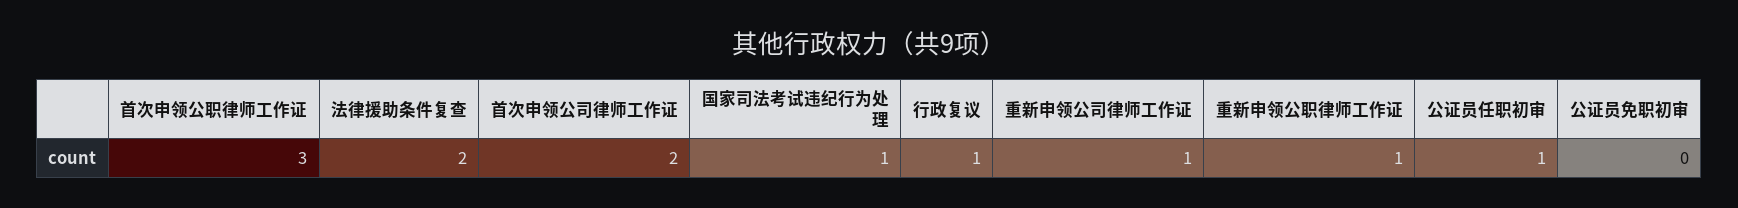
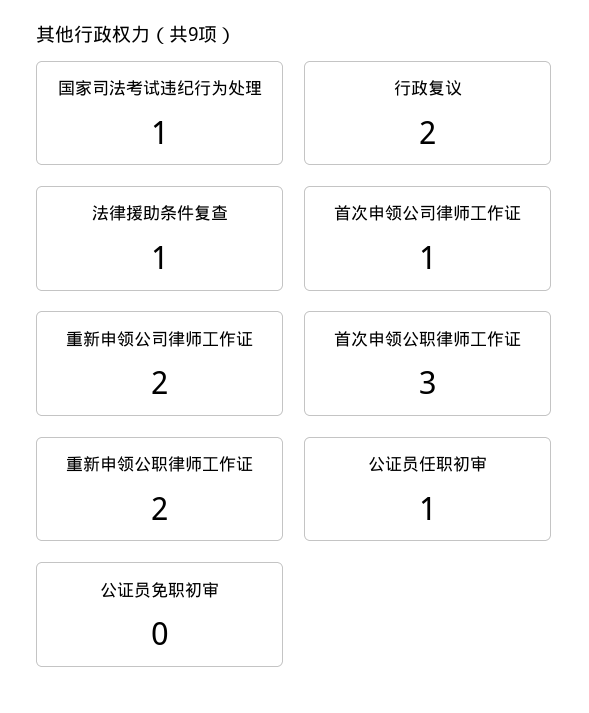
  {
    "首次申领公职律师工作证": 3,
-   "法律援助条件复查": 2,
+   "法律援助条件复查": 1,
-   "首次申领公司律师工作证": 2,
+   "首次申领公司律师工作证": 1,
    "国家司法考试违纪行为处理": 1,
-   "行政复议": 1,
+   "行政复议": 2,
-   "重新申领公司律师工作证": 1,
+   "重新申领公司律师工作证": 2,
-   "重新申领公职律师工作证": 1,
+   "重新申领公职律师工作证": 2,
    "公证员任职初审": 1,
    "公证员免职初审": 0
  }

